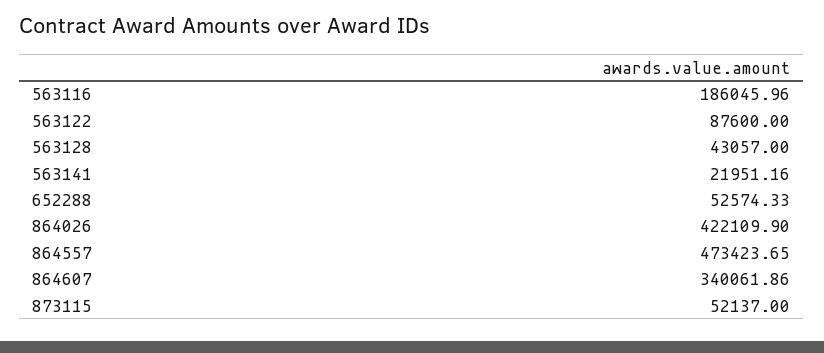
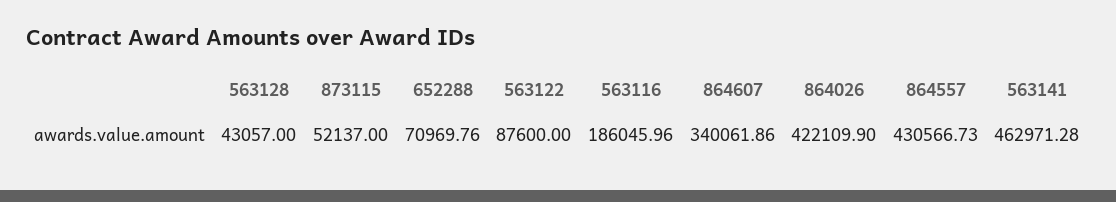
  {
    "563116": 186045.96,
    "563122": 87600,
    "563128": 43057,
-   "563141": 21951.16,
+   "563141": 462971.28,
-   "652288": 52574.33,
+   "652288": 70969.76,
    "864026": 422109.9,
-   "864557": 473423.65,
+   "864557": 430566.73,
    "864607": 340061.86,
    "873115": 52137
  }

